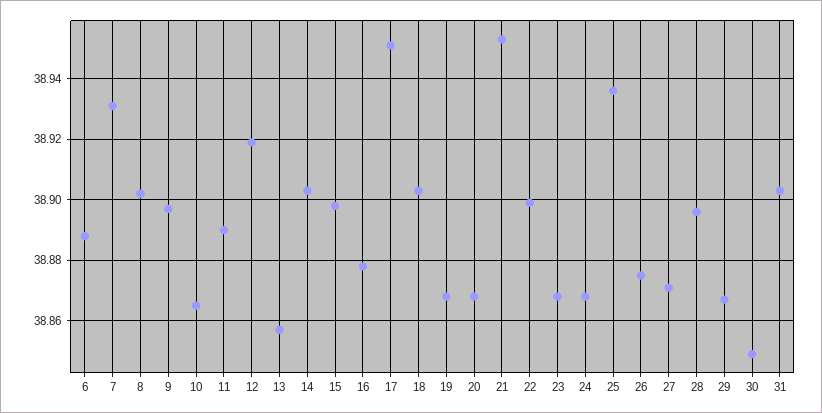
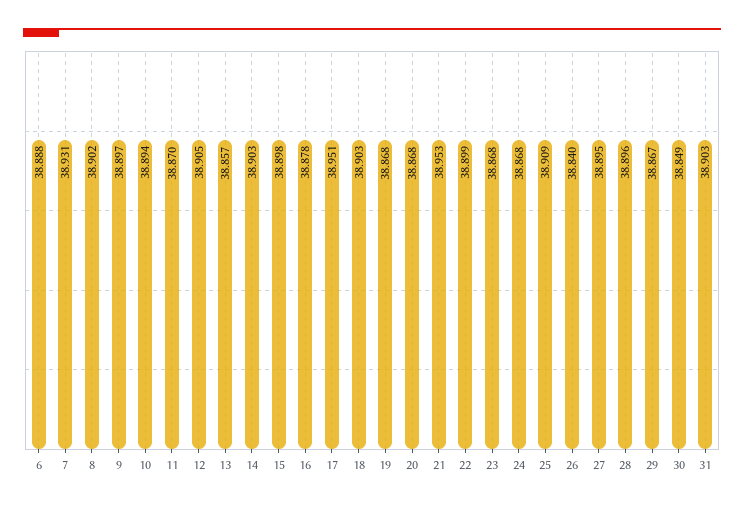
  {
    "6": 38.888,
    "7": 38.931,
    "8": 38.902,
    "9": 38.897,
-   "10": 38.865,
+   "10": 38.894,
-   "11": 38.89,
+   "11": 38.87,
-   "12": 38.92,
+   "12": 38.905,
    "13": 38.857,
    "14": 38.903,
    "15": 38.898,
    "16": 38.878,
    "17": 38.951,
    "18": 38.903,
    "19": 38.868,
    "20": 38.868,
    "21": 38.953,
    "22": 38.899,
    "23": 38.868,
    "24": 38.868,
-   "25": 38.935,
+   "25": 38.909,
-   "26": 38.875,
+   "26": 38.84,
-   "27": 38.87,
+   "27": 38.895,
    "28": 38.896,
    "29": 38.867,
    "30": 38.849,
    "31": 38.903
  }

